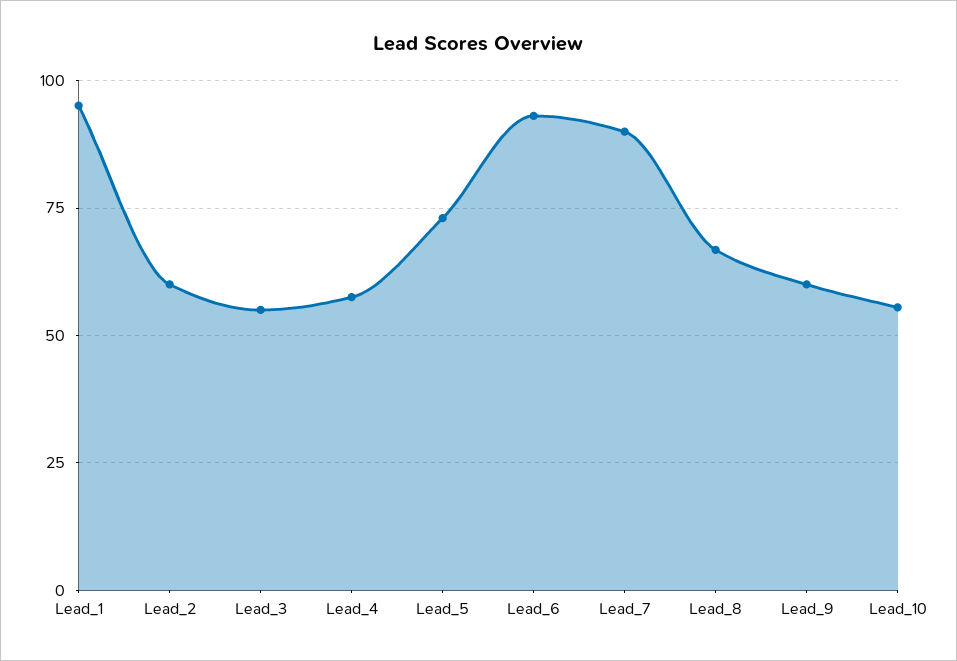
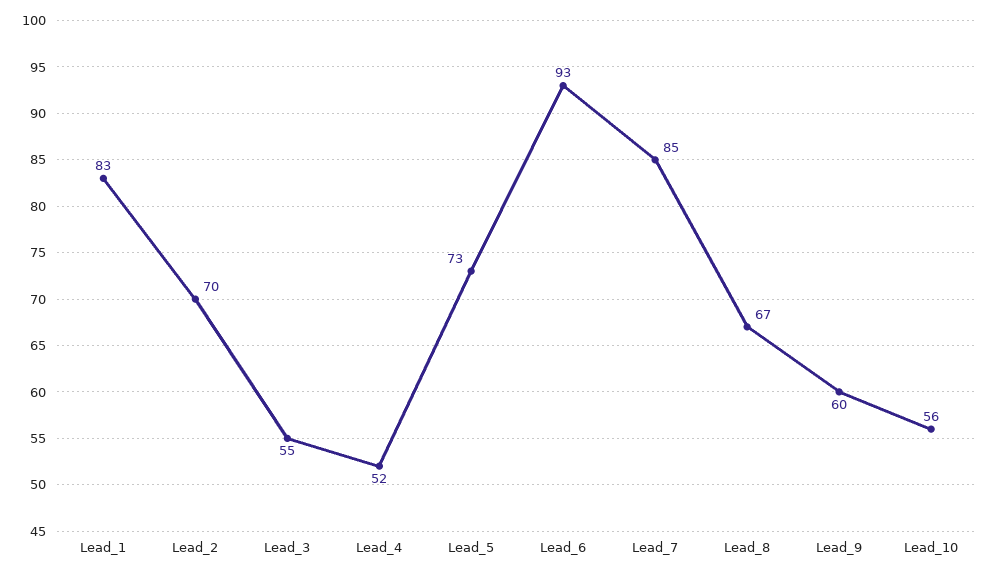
  {
-   "Lead_1": 95,
+   "Lead_1": 83,
-   "Lead_2": 60,
+   "Lead_2": 70,
    "Lead_3": 55,
-   "Lead_4": 57.5,
+   "Lead_4": 52,
    "Lead_5": 73,
    "Lead_6": 93,
-   "Lead_7": 90,
+   "Lead_7": 85,
    "Lead_8": 67,
    "Lead_9": 60,
    "Lead_10": 56
  }

